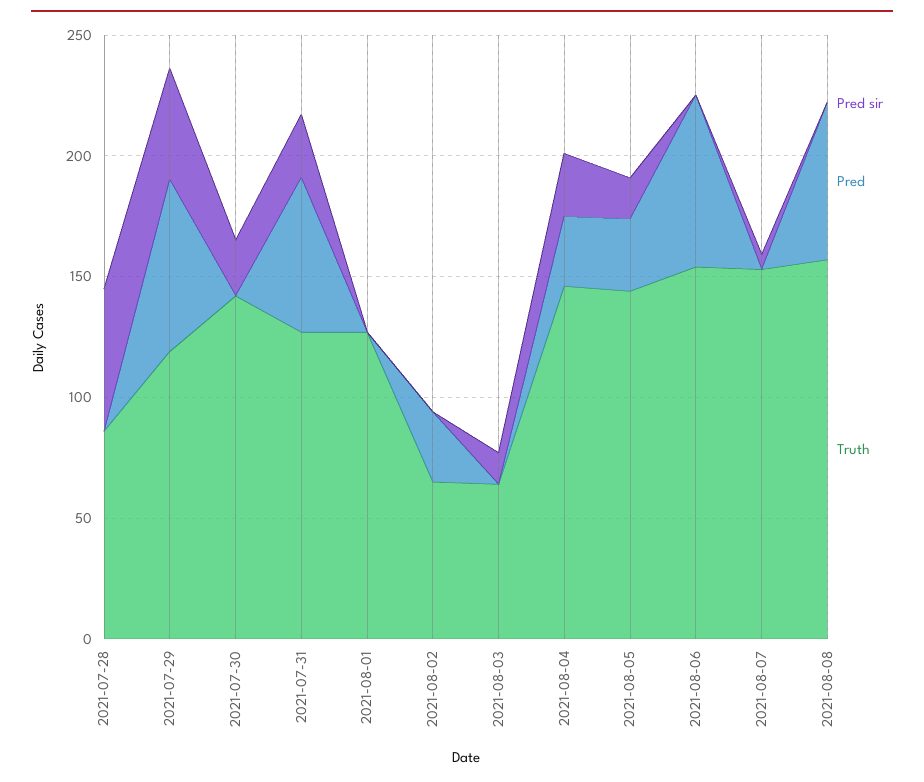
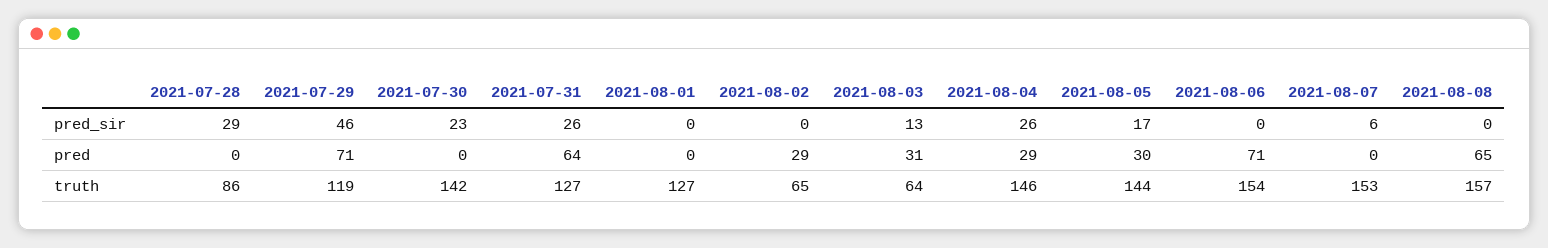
  {
    "Pred sir": {
-     "2021-07-28": 60,
+     "2021-07-28": 29,
      "2021-07-29": 46,
      "2021-07-30": 23,
      "2021-07-31": 26,
      "2021-08-01": 0,
      "2021-08-02": 0,
      "2021-08-03": 13,
      "2021-08-04": 26,
      "2021-08-05": 17,
      "2021-08-06": 0,
      "2021-08-07": 6,
      "2021-08-08": 0
    },
    "Pred": {
      "2021-07-28": 0,
      "2021-07-29": 71,
      "2021-07-30": 0,
      "2021-07-31": 64,
      "2021-08-01": 0,
      "2021-08-02": 29,
-     "2021-08-03": 0,
+     "2021-08-03": 31,
      "2021-08-04": 29,
      "2021-08-05": 30,
      "2021-08-06": 71,
      "2021-08-07": 0,
      "2021-08-08": 65
    },
    "Truth": {
      "2021-07-28": 86,
      "2021-07-29": 119,
      "2021-07-30": 142,
      "2021-07-31": 127,
      "2021-08-01": 127,
      "2021-08-02": 65,
      "2021-08-03": 64,
      "2021-08-04": 146,
      "2021-08-05": 144,
      "2021-08-06": 154,
      "2021-08-07": 153,
      "2021-08-08": 157
    }
  }

